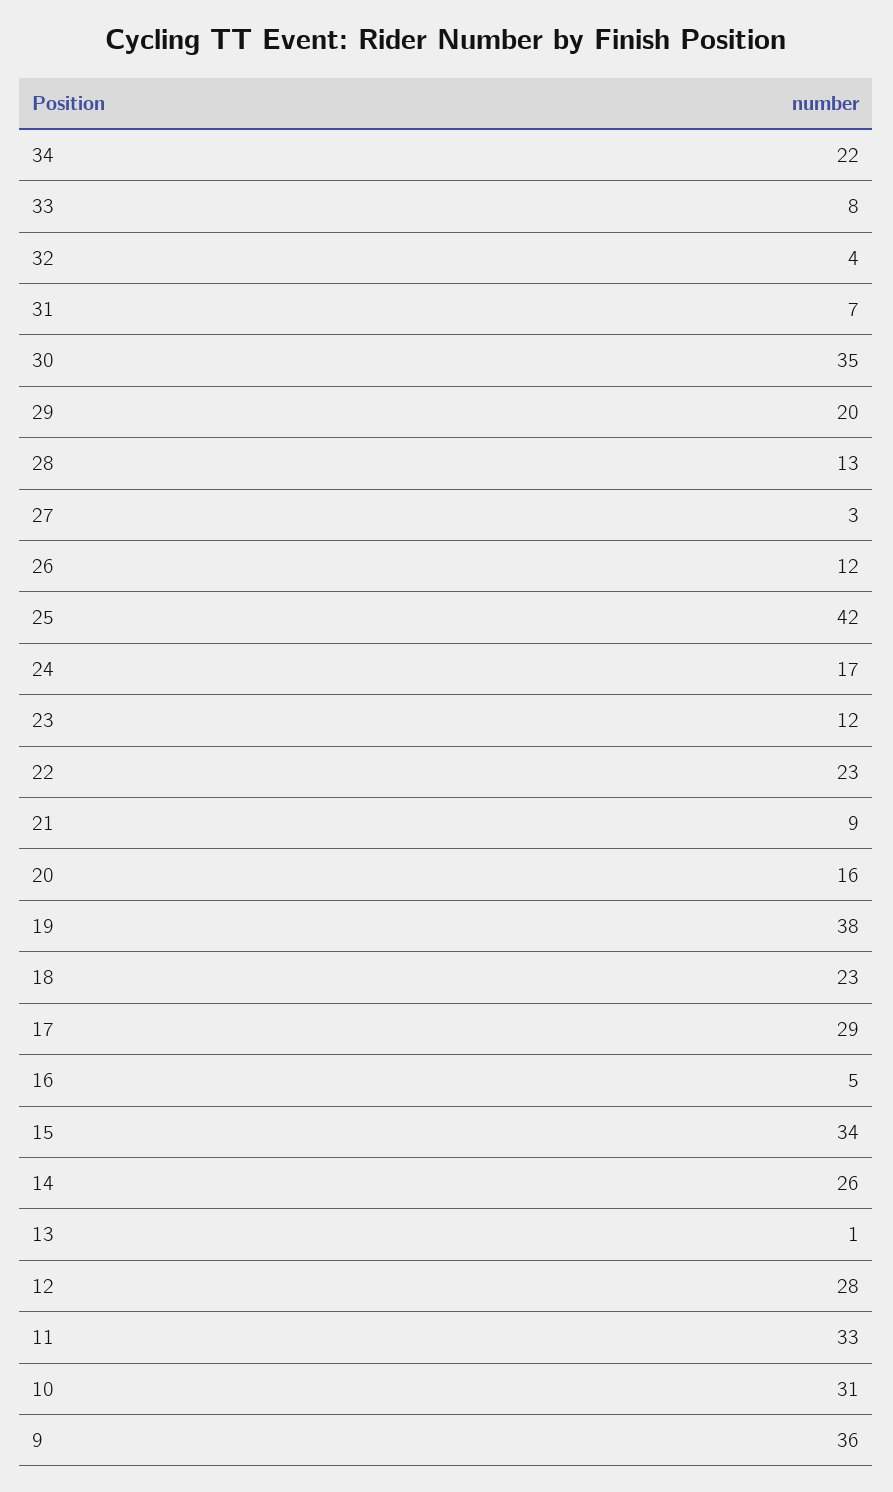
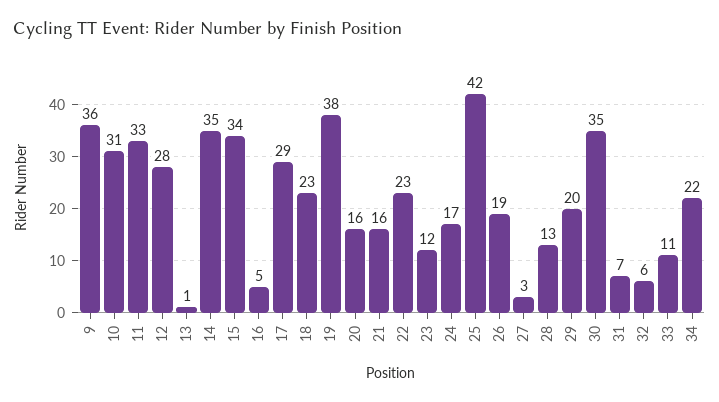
  {
    "34": 22,
-   "33": 8,
+   "33": 11,
-   "32": 4,
+   "32": 6,
    "31": 7,
    "30": 35,
    "29": 20,
    "28": 13,
    "27": 3,
-   "26": 12,
+   "26": 19,
    "25": 42,
    "24": 17,
    "23": 12,
    "22": 23,
-   "21": 9,
+   "21": 16,
    "20": 16,
    "19": 38,
    "18": 23,
    "17": 29,
    "16": 5,
    "15": 34,
-   "14": 26,
+   "14": 35,
    "13": 1,
    "12": 28,
    "11": 33,
    "10": 31,
    "9": 36
  }

